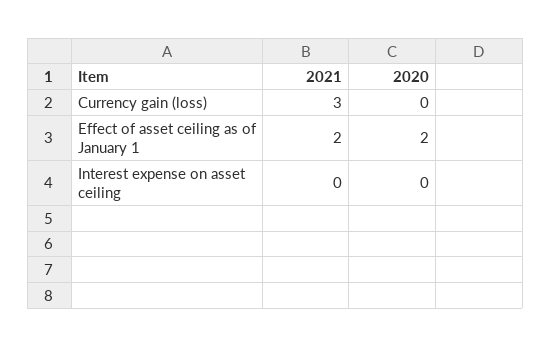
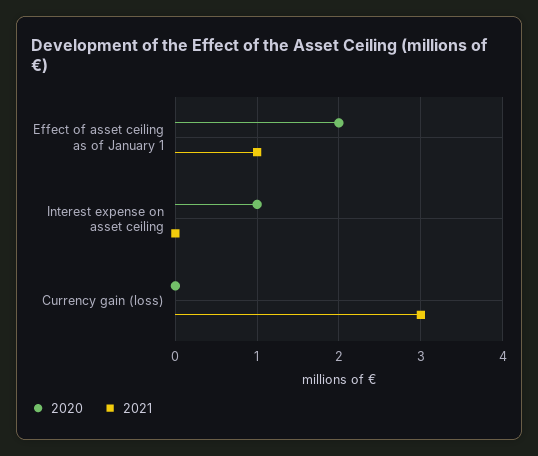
  {
    "2021": {
      "Currency gain (loss)": 3,
-     "Effect of asset ceiling as of January 1": 2,
+     "Effect of asset ceiling as of January 1": 1,
      "Interest expense on asset ceiling": 0
    },
    "2020": {
      "Currency gain (loss)": 0,
      "Effect of asset ceiling as of January 1": 2,
-     "Interest expense on asset ceiling": 0
+     "Interest expense on asset ceiling": 1
    }
  }

